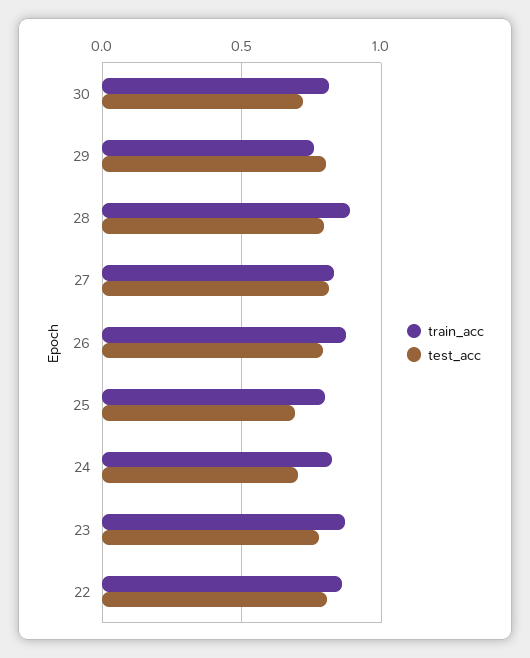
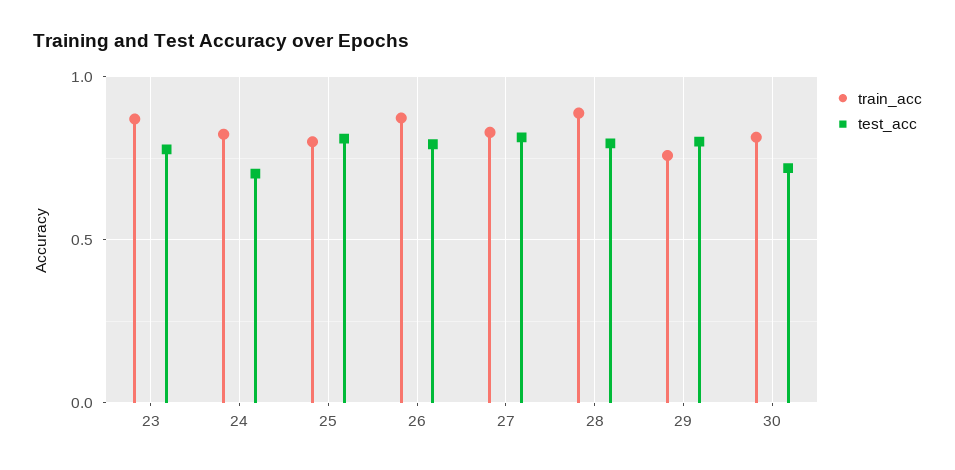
  {
    "train_acc": {
      "30": 0.8,
      "29": 0.75,
      "28": 0.9,
      "27": 0.85,
      "26": 0.85,
      "25": 0.8,
      "24": 0.8,
-     "23": 0.85,
+     "23": 0.85
-     "22": 0.85
    },
    "test_acc": {
      "30": 0.7,
      "29": 0.8,
      "28": 0.8,
      "27": 0.8,
      "26": 0.8,
-     "25": 0.7,
+     "25": 0.8,
      "24": 0.7,
-     "23": 0.8,
+     "23": 0.8
-     "22": 0.8
    }
  }

